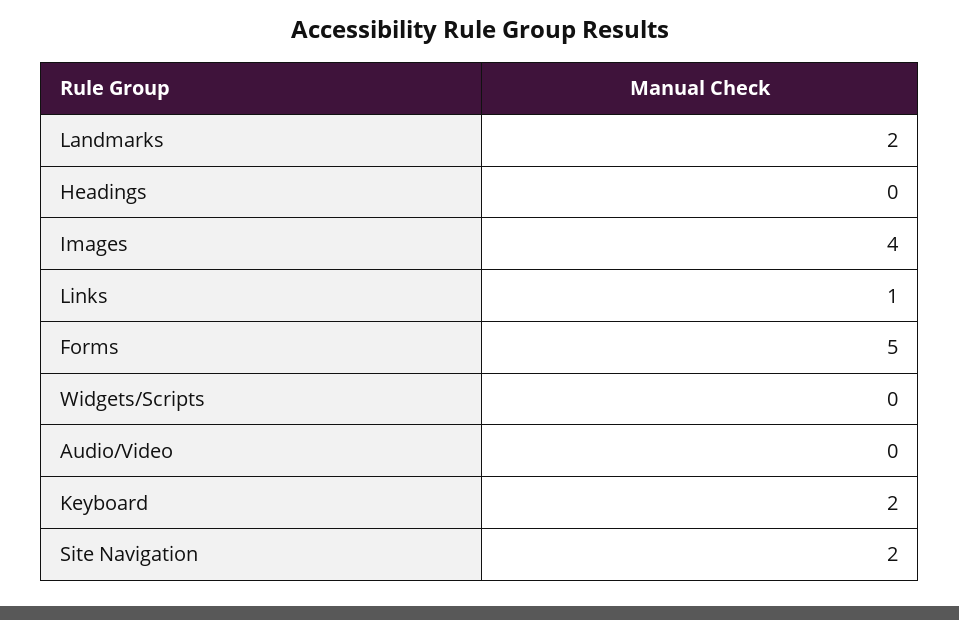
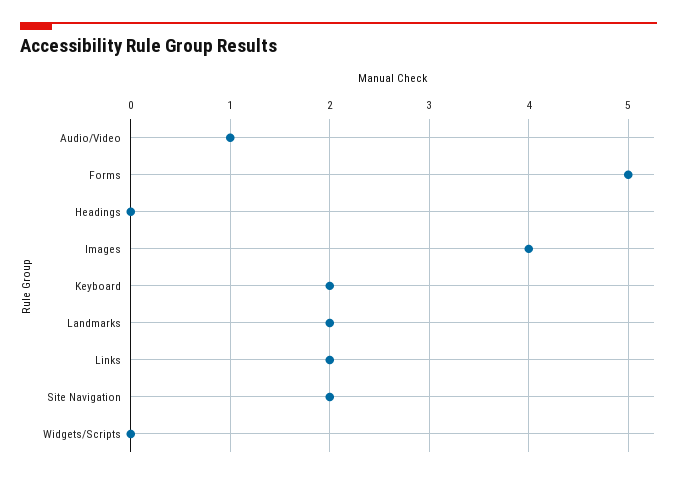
  {
    "Landmarks": 2,
    "Headings": 0,
    "Images": 4,
-   "Links": 1,
+   "Links": 2,
    "Forms": 5,
    "Widgets/Scripts": 0,
-   "Audio/Video": 0,
+   "Audio/Video": 1,
    "Keyboard": 2,
    "Site Navigation": 2
  }

